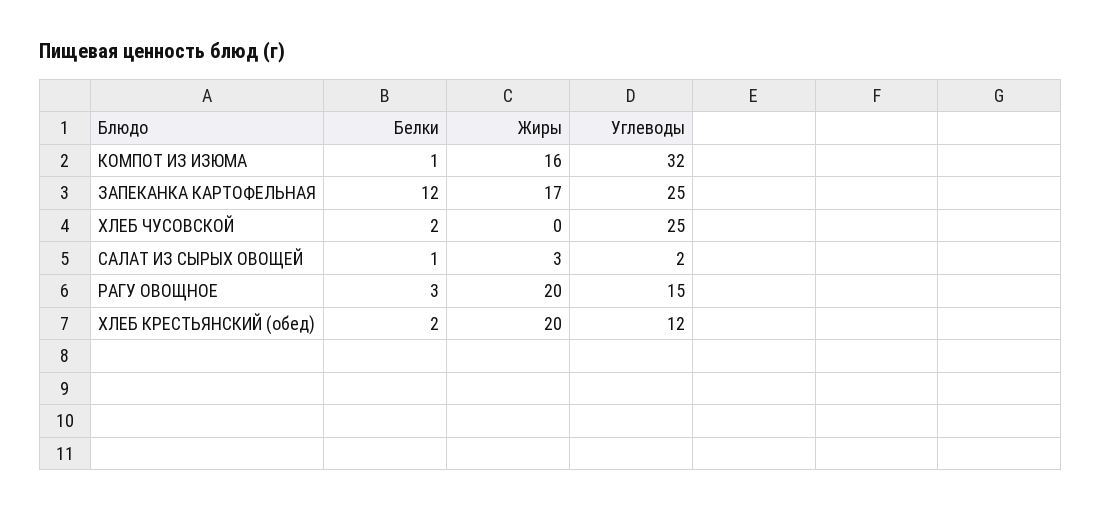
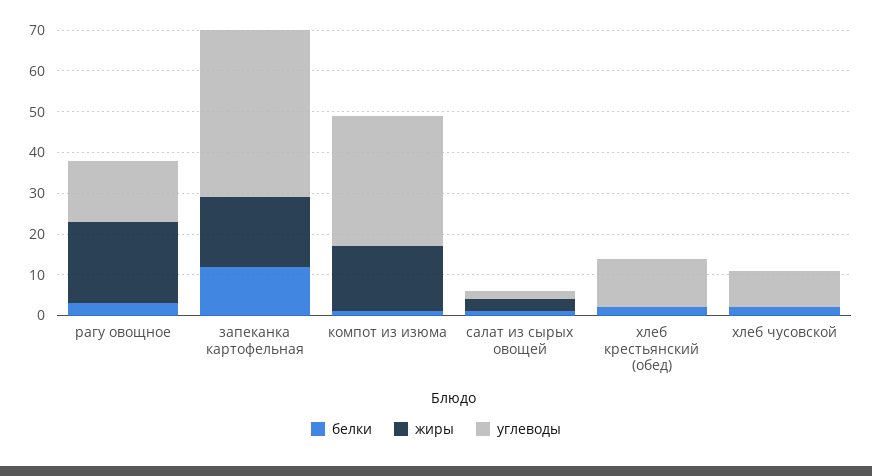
  {
    "Белки": {
      "КОМПОТ ИЗ ИЗЮМА": 1,
      "ЗАПЕКАНКА КАРТОФЕЛЬНАЯ": 12,
      "ХЛЕБ ЧУСОВСКОЙ": 2,
      "САЛАТ ИЗ СЫРЫХ ОВОЩЕЙ": 1,
      "РАГУ ОВОЩНОЕ": 3,
      "ХЛЕБ КРЕСТЬЯНСКИЙ (обед)": 2
    },
    "Жиры": {
      "КОМПОТ ИЗ ИЗЮМА": 16,
      "ЗАПЕКАНКА КАРТОФЕЛЬНАЯ": 17,
      "ХЛЕБ ЧУСОВСКОЙ": 0,
      "САЛАТ ИЗ СЫРЫХ ОВОЩЕЙ": 3,
      "РАГУ ОВОЩНОЕ": 20,
-     "ХЛЕБ КРЕСТЬЯНСКИЙ (обед)": 20
+     "ХЛЕБ КРЕСТЬЯНСКИЙ (обед)": 0
    },
    "Углеводы": {
      "КОМПОТ ИЗ ИЗЮМА": 32,
-     "ЗАПЕКАНКА КАРТОФЕЛЬНАЯ": 25,
+     "ЗАПЕКАНКА КАРТОФЕЛЬНАЯ": 40,
-     "ХЛЕБ ЧУСОВСКОЙ": 25,
+     "ХЛЕБ ЧУСОВСКОЙ": 10,
      "САЛАТ ИЗ СЫРЫХ ОВОЩЕЙ": 2,
      "РАГУ ОВОЩНОЕ": 15,
      "ХЛЕБ КРЕСТЬЯНСКИЙ (обед)": 12
    }
  }

